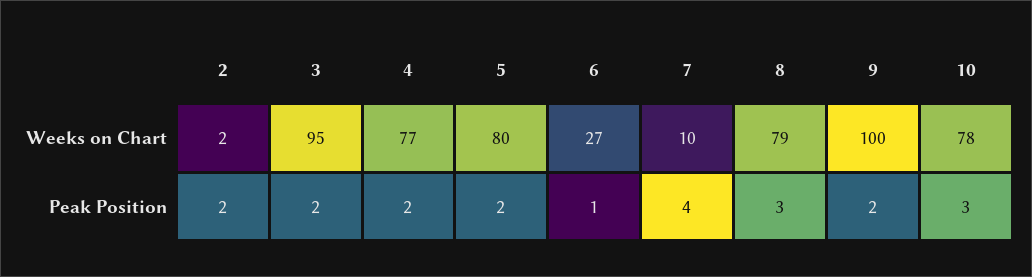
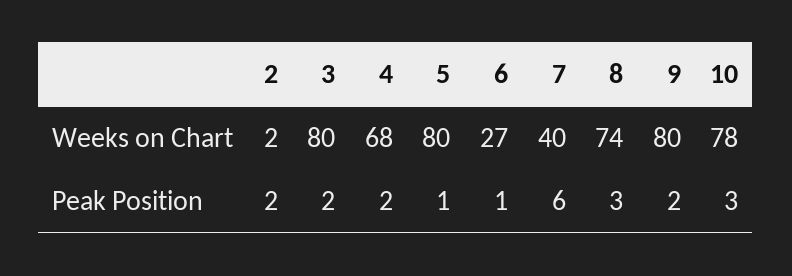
  {
    "2": {
      "Weeks on Chart": 2,
      "Peak Position": 2
    },
    "3": {
-     "Weeks on Chart": 95,
+     "Weeks on Chart": 80,
      "Peak Position": 2
    },
    "4": {
-     "Weeks on Chart": 77,
+     "Weeks on Chart": 68,
      "Peak Position": 2
    },
    "5": {
      "Weeks on Chart": 80,
-     "Peak Position": 2
+     "Peak Position": 1
    },
    "6": {
      "Weeks on Chart": 27,
      "Peak Position": 1
    },
    "7": {
-     "Weeks on Chart": 10,
+     "Weeks on Chart": 40,
-     "Peak Position": 4
+     "Peak Position": 6
    },
    "8": {
-     "Weeks on Chart": 79,
+     "Weeks on Chart": 74,
      "Peak Position": 3
    },
    "9": {
-     "Weeks on Chart": 100,
+     "Weeks on Chart": 80,
      "Peak Position": 2
    },
    "10": {
      "Weeks on Chart": 78,
      "Peak Position": 3
    }
  }

